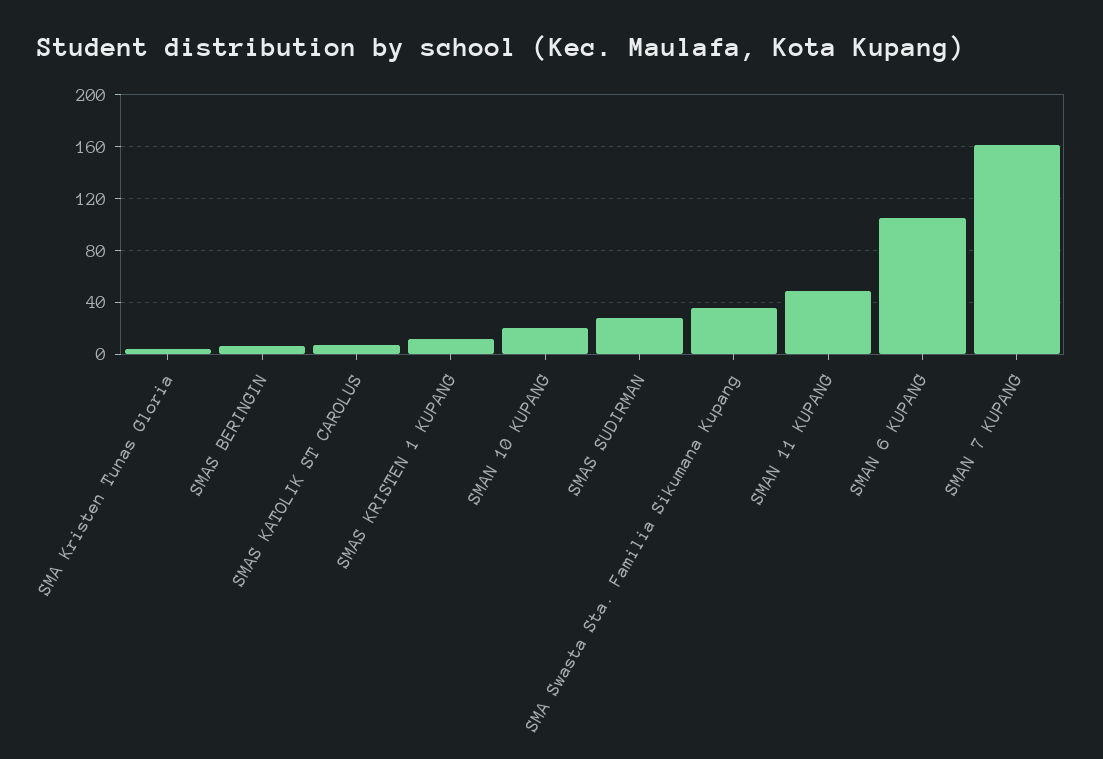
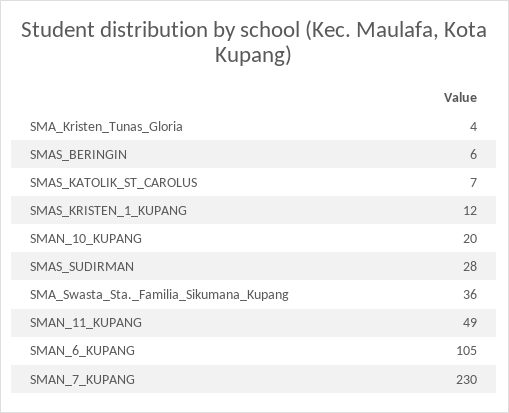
  {
    "SMA Kristen Tunas Gloria": 4,
    "SMAS BERINGIN": 6,
    "SMAS KATOLIK ST CAROLUS": 7,
    "SMAS KRISTEN 1 KUPANG": 12,
    "SMAN 10 KUPANG": 20,
    "SMAS SUDIRMAN": 28,
    "SMA Swasta Sta. Familia Sikumana Kupang": 36,
    "SMAN 11 KUPANG": 49,
    "SMAN 6 KUPANG": 105,
-   "SMAN 7 KUPANG": 160
+   "SMAN 7 KUPANG": 230
  }

